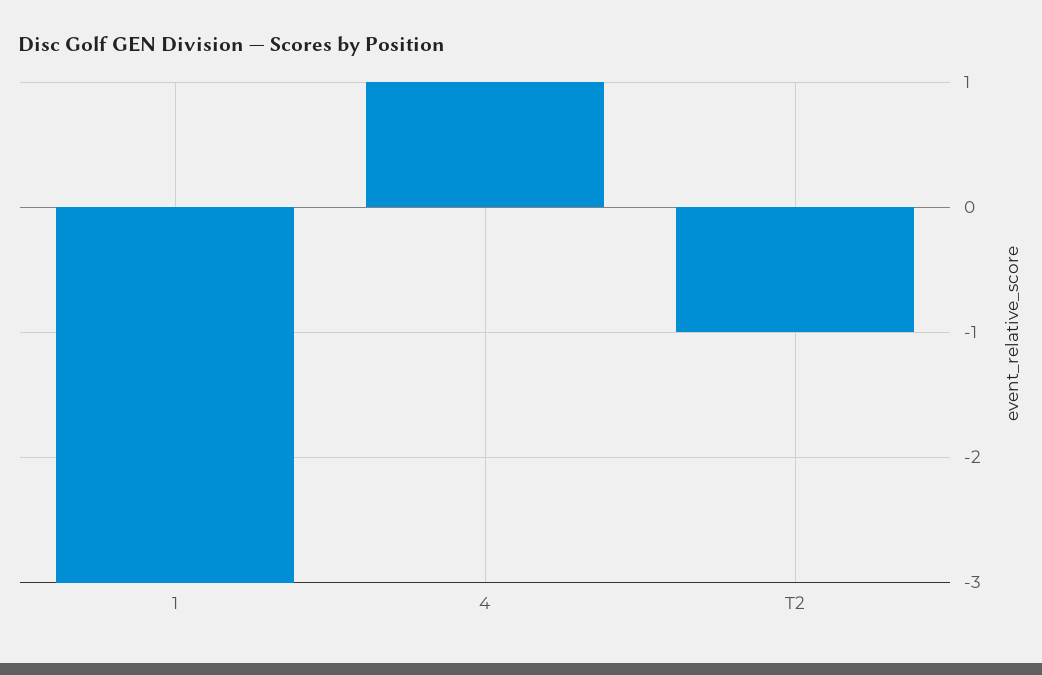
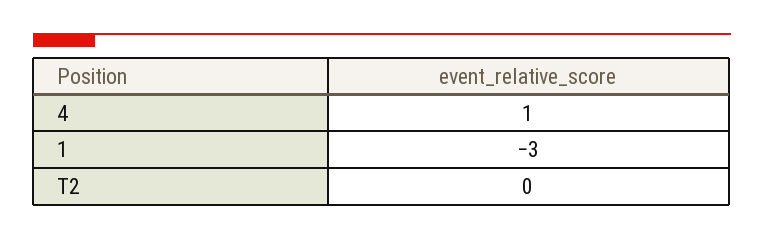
  {
    "1": -3,
    "4": 1,
-   "T2": -1
+   "T2": 0
  }

